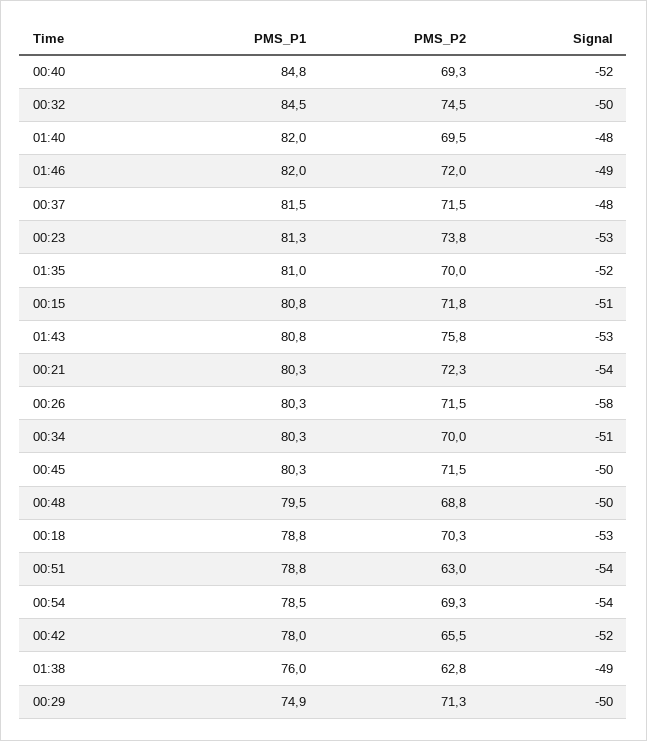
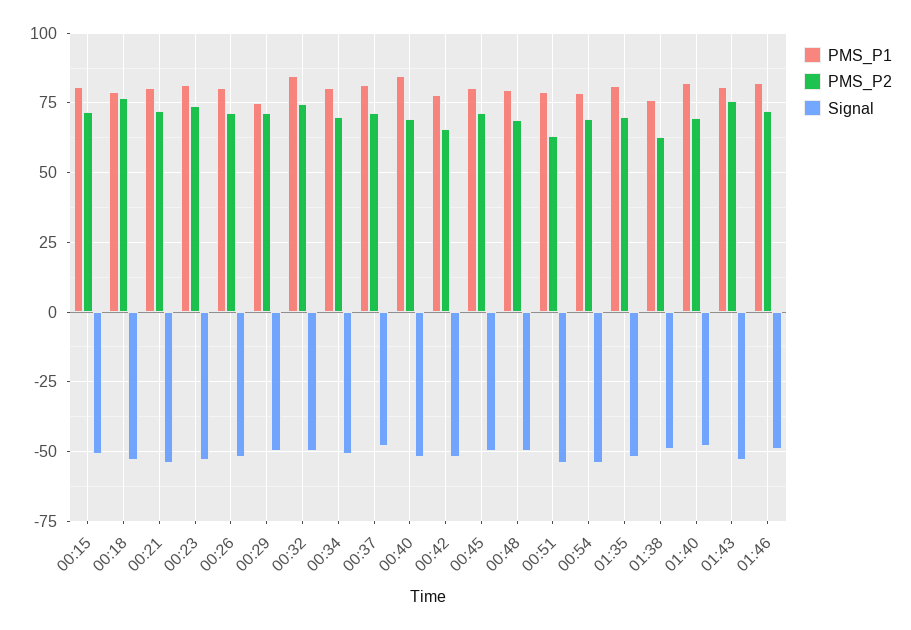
  {
    "PMS_P1": {
      "00:40": 84.8,
      "00:32": 84.5,
      "01:40": 82,
      "01:46": 82,
      "00:37": 81.5,
      "00:23": 81.3,
      "01:35": 81,
      "00:15": 80.8,
      "01:43": 80.8,
      "00:21": 80.3,
      "00:26": 80.3,
      "00:34": 80.3,
      "00:45": 80.3,
      "00:48": 79.5,
      "00:18": 78.8,
      "00:51": 78.8,
      "00:54": 78.5,
      "00:42": 78,
      "01:38": 76,
      "00:29": 74.9
    },
    "PMS_P2": {
      "00:40": 69.3,
      "00:32": 74.5,
      "01:40": 69.5,
      "01:46": 72,
      "00:37": 71.5,
      "00:23": 73.8,
      "01:35": 70,
      "00:15": 71.8,
      "01:43": 75.8,
      "00:21": 72.3,
      "00:26": 71.5,
      "00:34": 70,
      "00:45": 71.5,
      "00:48": 68.8,
-     "00:18": 70.3,
+     "00:18": 77.5,
      "00:51": 63,
      "00:54": 69.3,
      "00:42": 65.5,
      "01:38": 62.8,
      "00:29": 71.3
    },
    "Signal": {
      "00:40": -52,
      "00:32": -50,
      "01:40": -48,
      "01:46": -49,
      "00:37": -48,
      "00:23": -53,
      "01:35": -52,
      "00:15": -51,
      "01:43": -53,
      "00:21": -54,
-     "00:26": -58,
+     "00:26": -52.5,
      "00:34": -51,
      "00:45": -50,
      "00:48": -50,
      "00:18": -53,
      "00:51": -54,
      "00:54": -54,
      "00:42": -52,
      "01:38": -49,
      "00:29": -50
    }
  }

